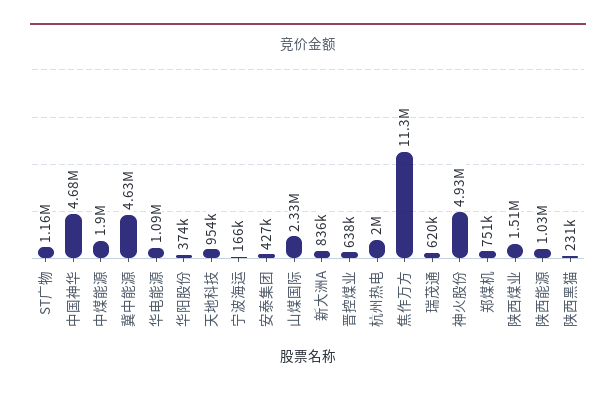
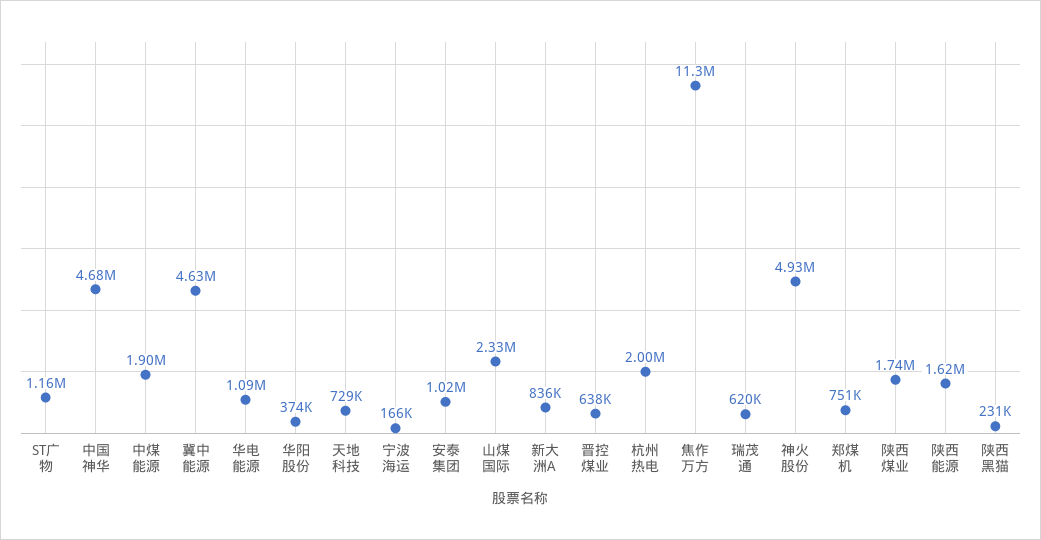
  {
    "ST广物": 1160000,
    "中国神华": 4680000,
    "中煤能源": 1900000,
    "冀中能源": 4630000,
    "华电能源": 1090000,
    "华阳股份": 374000,
-   "天地科技": 954000,
+   "天地科技": 729000,
    "宁波海运": 166000,
-   "安泰集团": 427000,
+   "安泰集团": 1020000,
    "山煤国际": 2330000,
    "新大洲A": 836000,
    "晋控煤业": 638000,
    "杭州热电": 2000000,
    "焦作万方": 11300000,
    "瑞茂通": 620000,
    "神火股份": 4930000,
    "郑煤机": 751000,
-   "陕西煤业": 1510000,
+   "陕西煤业": 1740000,
-   "陕西能源": 1030000,
+   "陕西能源": 1620000,
    "陕西黑猫": 231000
  }

